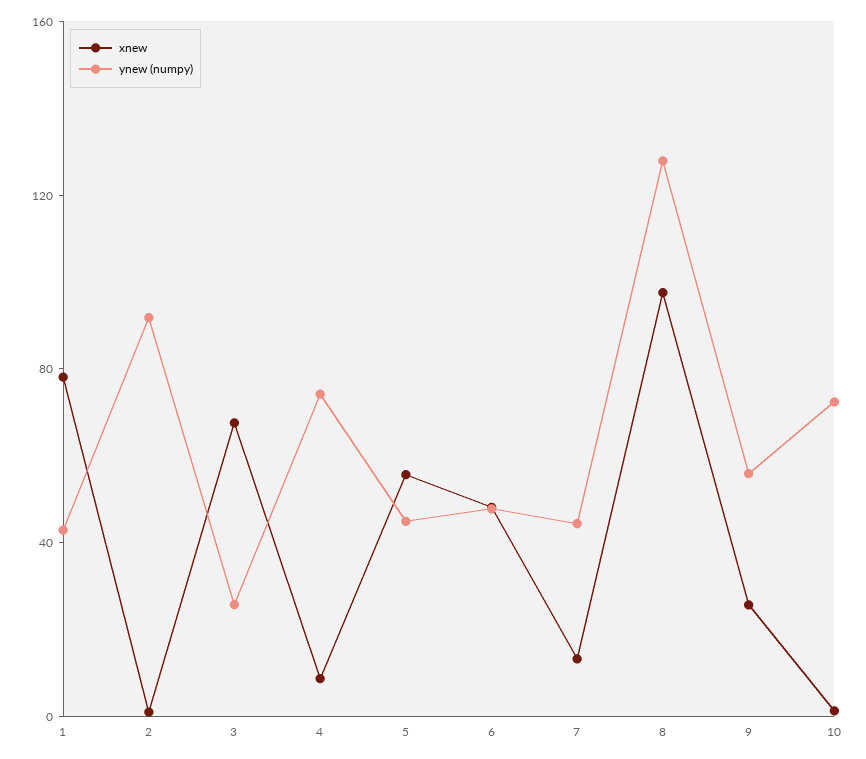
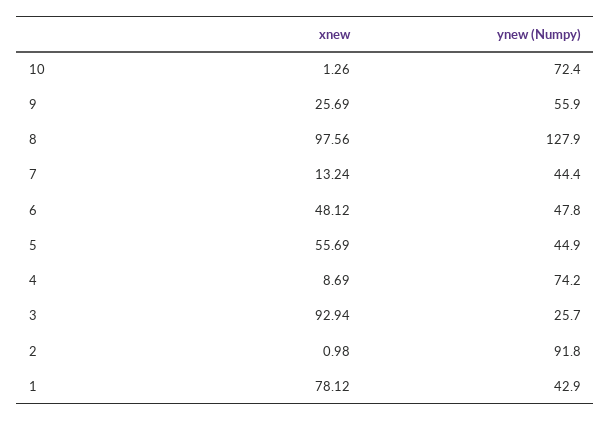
  {
    "xnew": {
      "1": 78.12,
      "2": 0.98,
-     "3": 70,
+     "3": 92.94,
      "4": 8.69,
      "5": 55.69,
      "6": 48.12,
      "7": 13.24,
      "8": 97.56,
      "9": 25.69,
      "10": 1.26
    },
    "ynew (numpy)": {
      "1": 42.9,
      "2": 91.8,
      "3": 25.7,
      "4": 74.2,
      "5": 44.9,
      "6": 47.8,
      "7": 44.4,
      "8": 127.9,
      "9": 55.9,
      "10": 72.4
    }
  }

